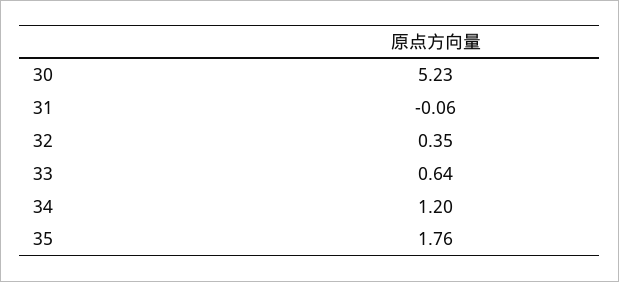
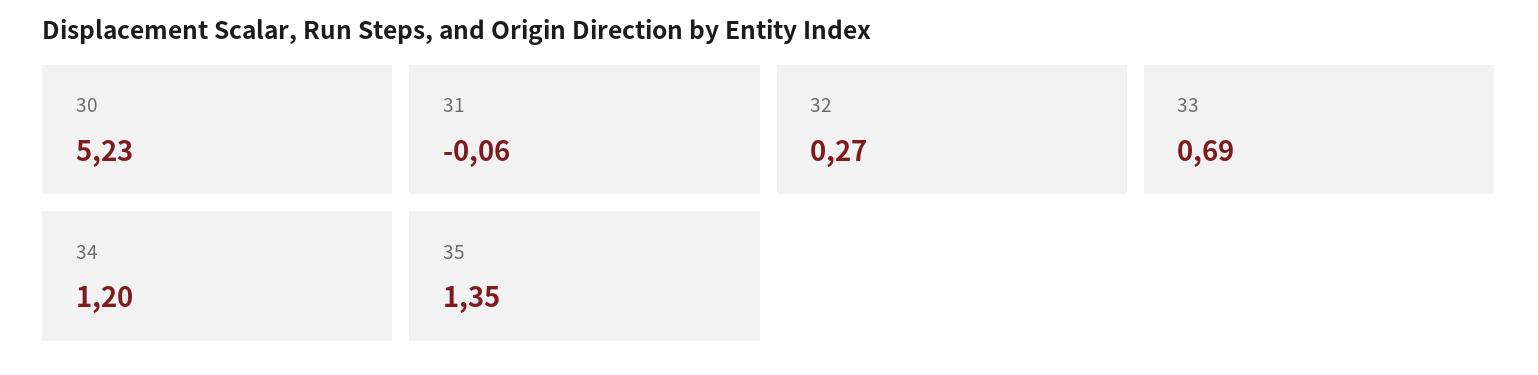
  {
    "30": 5.23,
    "31": -0.06,
-   "32": 0.35,
+   "32": 0.27,
-   "33": 0.64,
+   "33": 0.69,
    "34": 1.2,
-   "35": 1.76
+   "35": 1.35
  }

